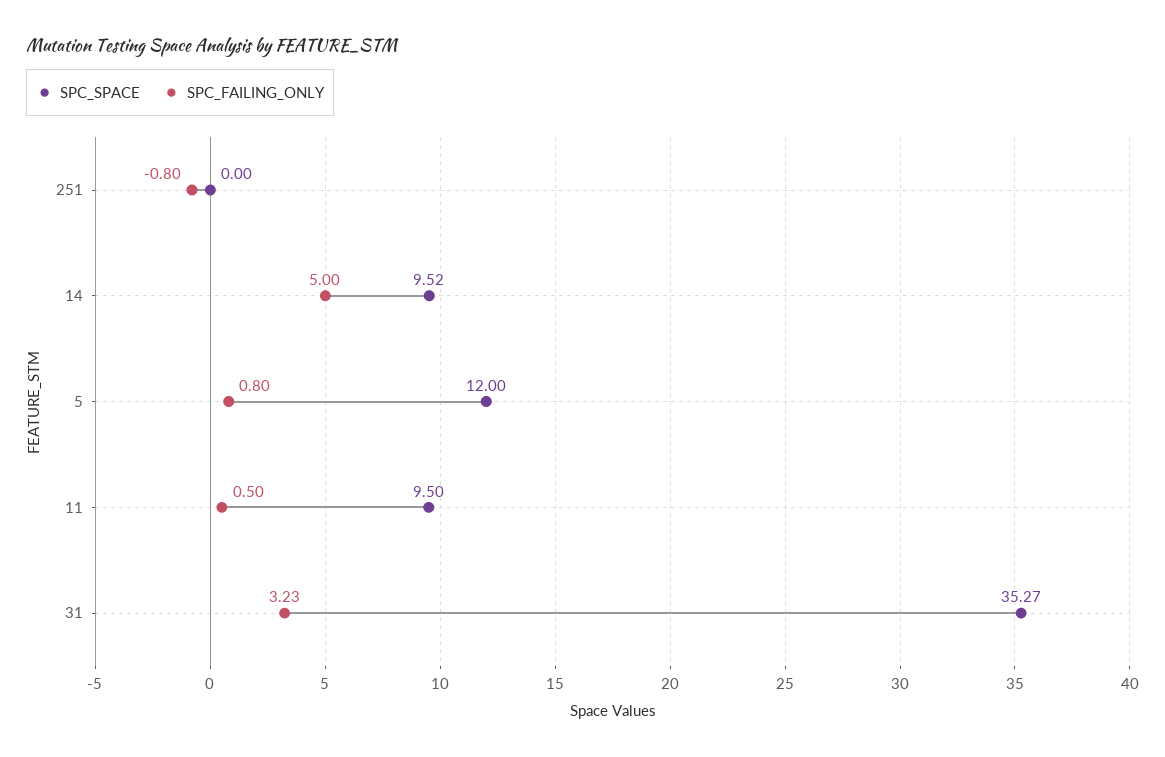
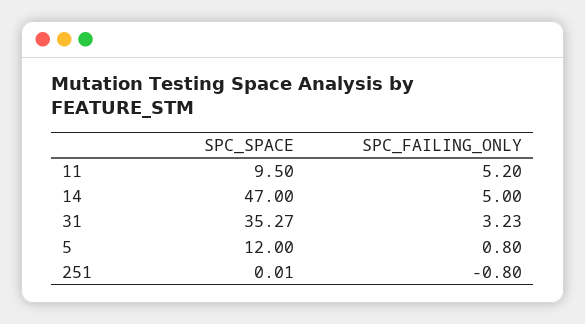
  {
    "SPC_SPACE": {
-     "251": 0,
+     "251": 0.01,
-     "14": 9.52,
+     "14": 47,
      "5": 12,
      "11": 9.5,
      "31": 35.27
    },
    "SPC_FAILING_ONLY": {
      "251": -0.8,
      "14": 5,
      "5": 0.8,
-     "11": 0.5,
+     "11": 5.2,
      "31": 3.23
    }
  }

